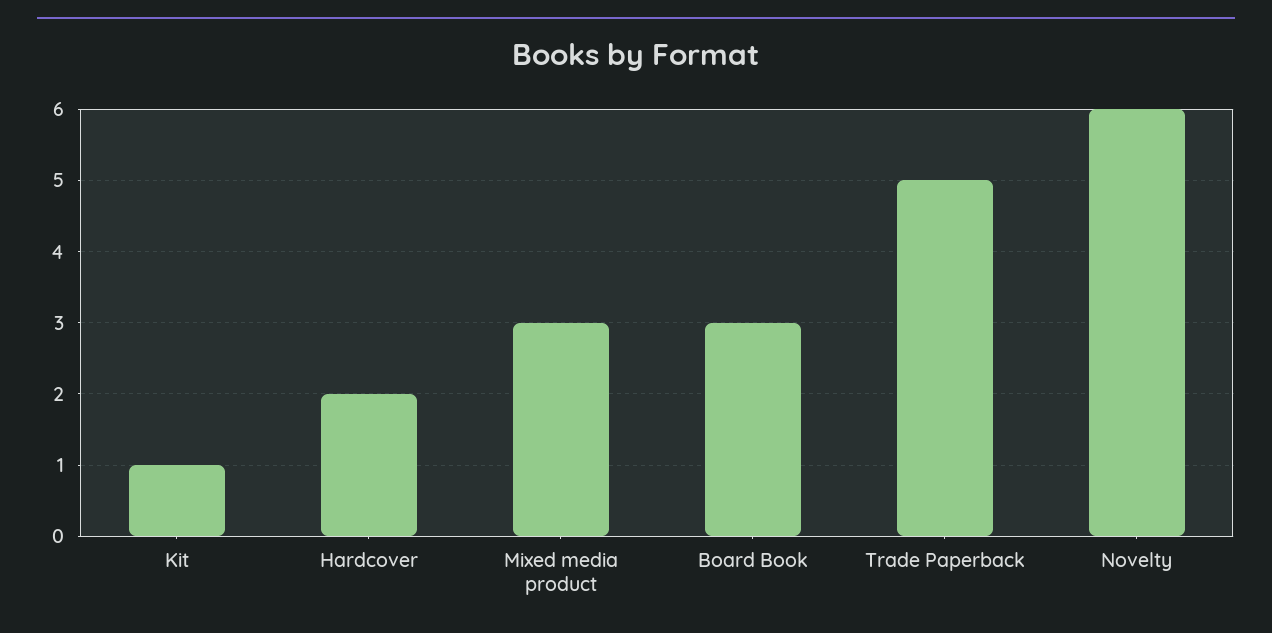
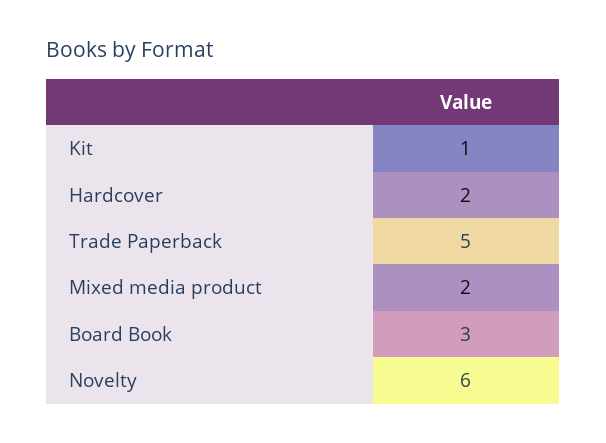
  {
    "Kit": 1,
    "Hardcover": 2,
-   "Mixed media product": 3,
+   "Mixed media product": 2,
    "Board Book": 3,
    "Trade Paperback": 5,
    "Novelty": 6
  }

